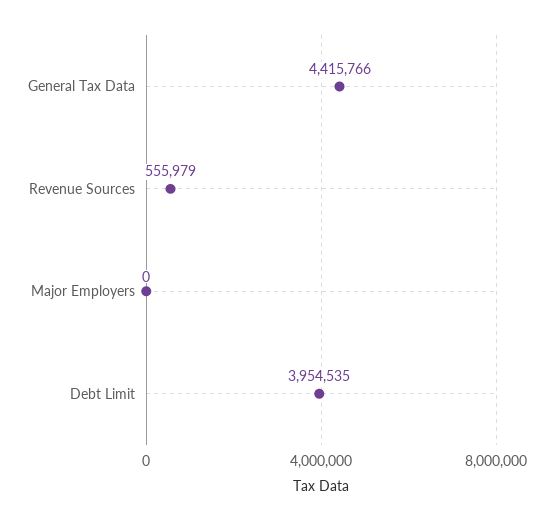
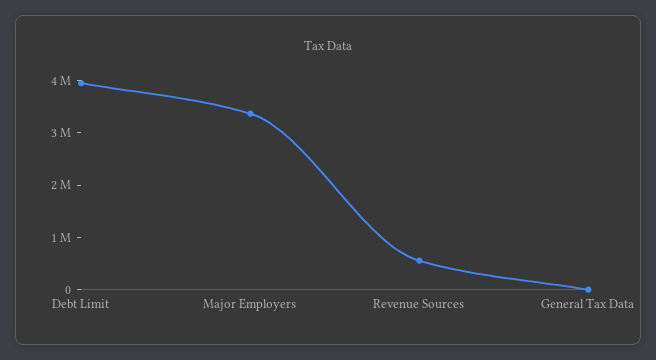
  {
-   "General Tax Data": 4415766,
+   "General Tax Data": 0,
    "Revenue Sources": 555979,
-   "Major Employers": 0,
+   "Major Employers": 3400000,
    "Debt Limit": 3954535
  }

